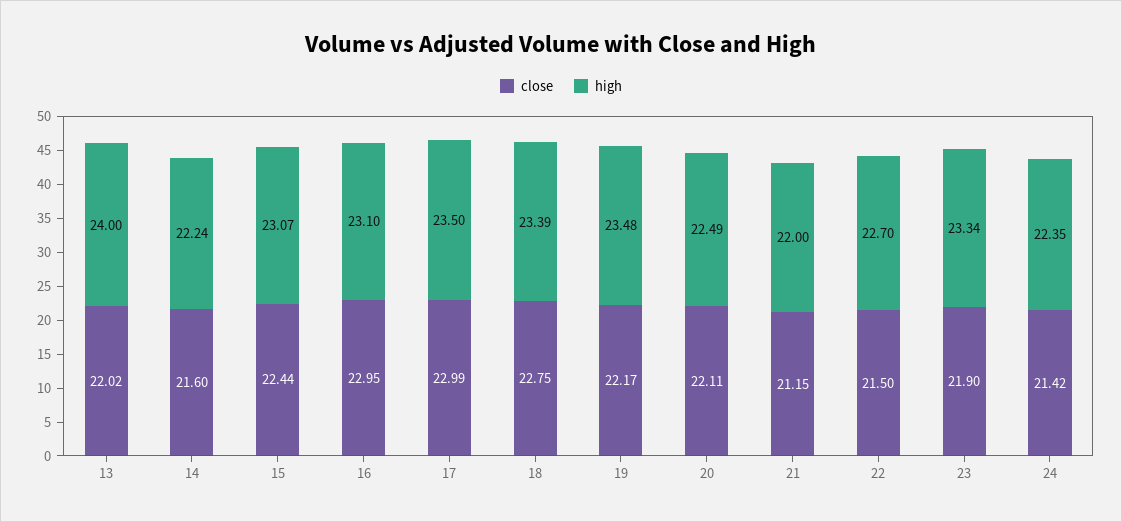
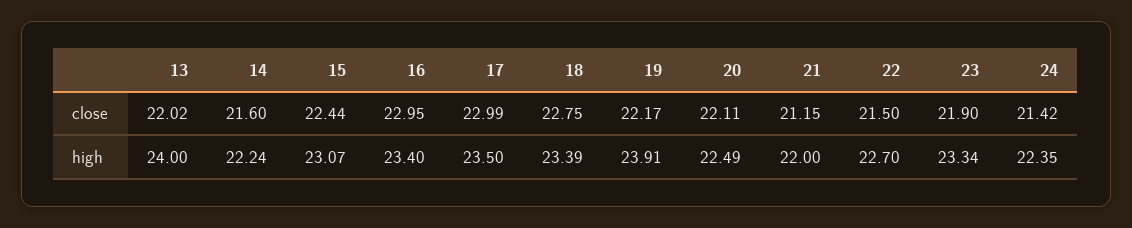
  {
    "close": {
      "13": 22.02,
      "14": 21.6,
      "15": 22.44,
      "16": 22.95,
      "17": 22.99,
      "18": 22.75,
      "19": 22.17,
      "20": 22.11,
      "21": 21.15,
      "22": 21.5,
      "23": 21.9,
      "24": 21.42
    },
    "high": {
      "13": 24,
      "14": 22.24,
      "15": 23.07,
-     "16": 23.1,
+     "16": 23.4,
      "17": 23.5,
      "18": 23.39,
-     "19": 23.48,
+     "19": 23.91,
      "20": 22.49,
      "21": 22,
      "22": 22.7,
      "23": 23.34,
      "24": 22.35
    }
  }

